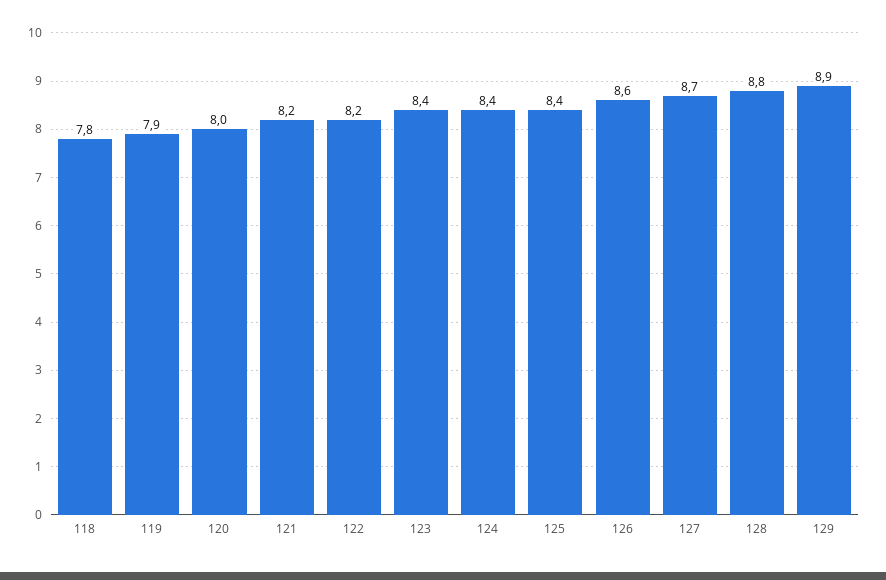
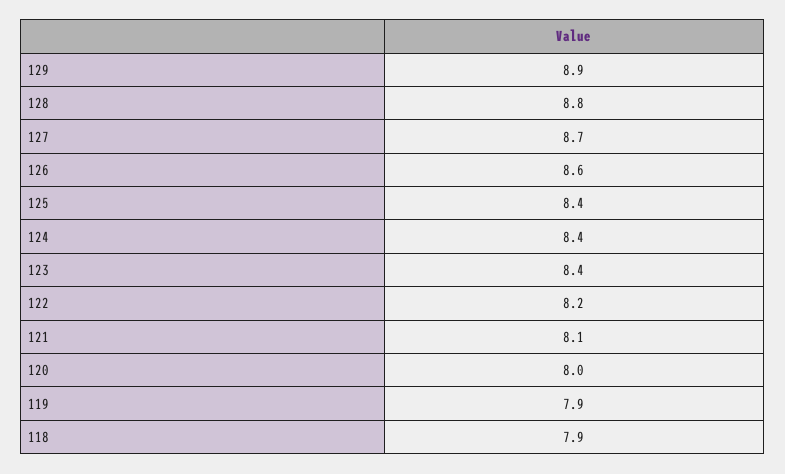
  {
-   "118": 7.8,
+   "118": 7.9,
    "119": 7.9,
    "120": 8,
-   "121": 8.2,
+   "121": 8.1,
    "122": 8.2,
    "123": 8.4,
    "124": 8.4,
    "125": 8.4,
    "126": 8.6,
    "127": 8.7,
    "128": 8.8,
    "129": 8.9
  }

